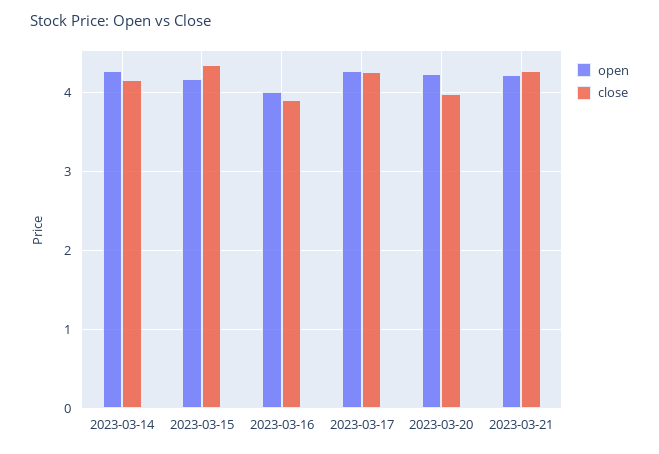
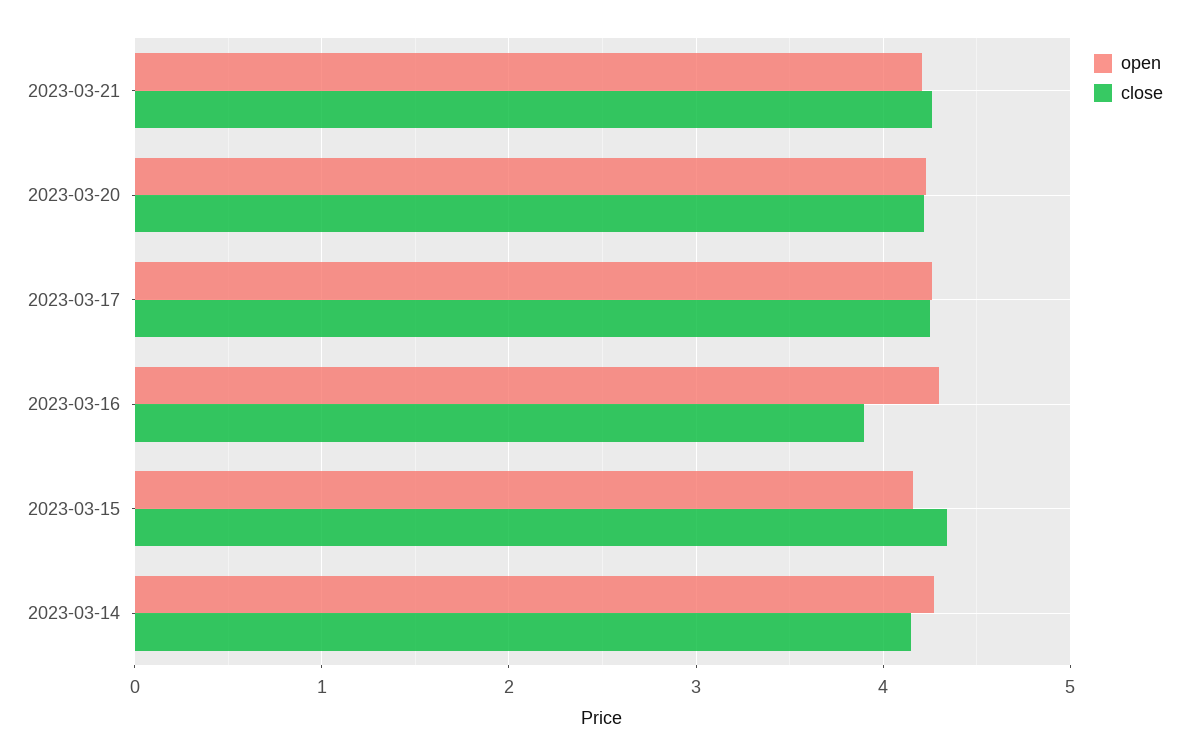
  {
    "open": {
      "2023-03-14": 4.3,
      "2023-03-15": 4.2,
-     "2023-03-16": 4,
+     "2023-03-16": 4.3,
      "2023-03-17": 4.3,
      "2023-03-20": 4.2,
      "2023-03-21": 4.2
    },
    "close": {
      "2023-03-14": 4.2,
      "2023-03-15": 4.3,
      "2023-03-16": 3.9,
      "2023-03-17": 4.3,
-     "2023-03-20": 4,
+     "2023-03-20": 4.2,
      "2023-03-21": 4.3
    }
  }

